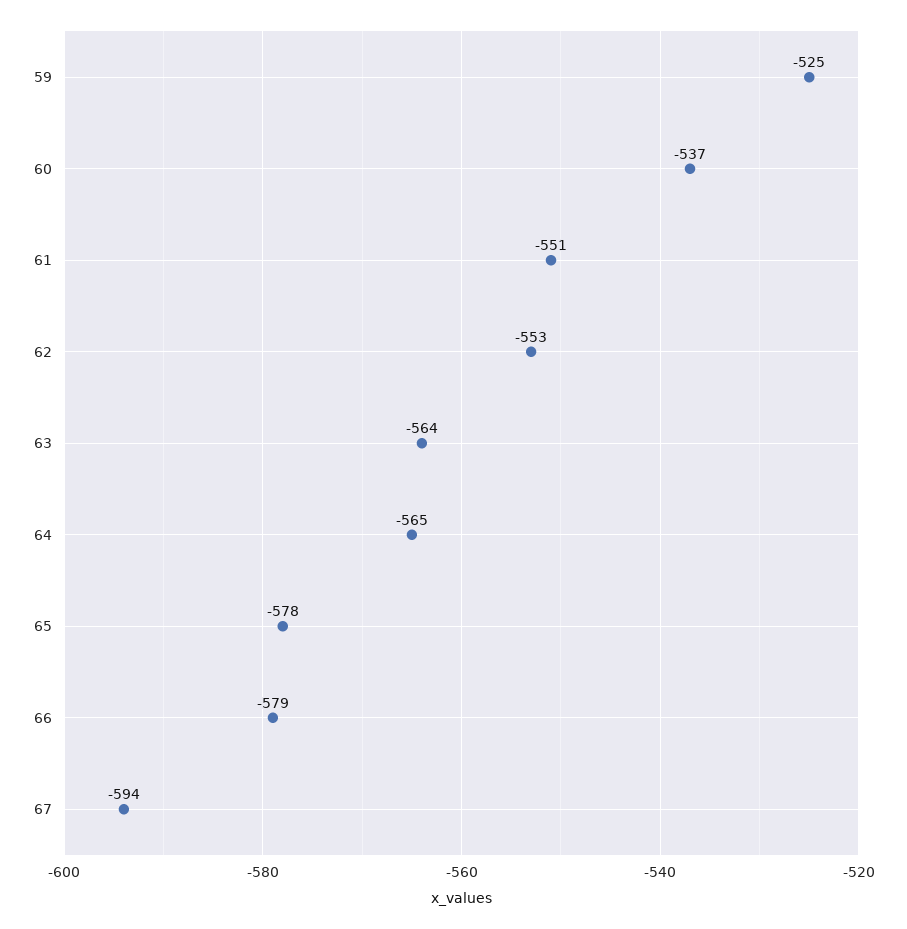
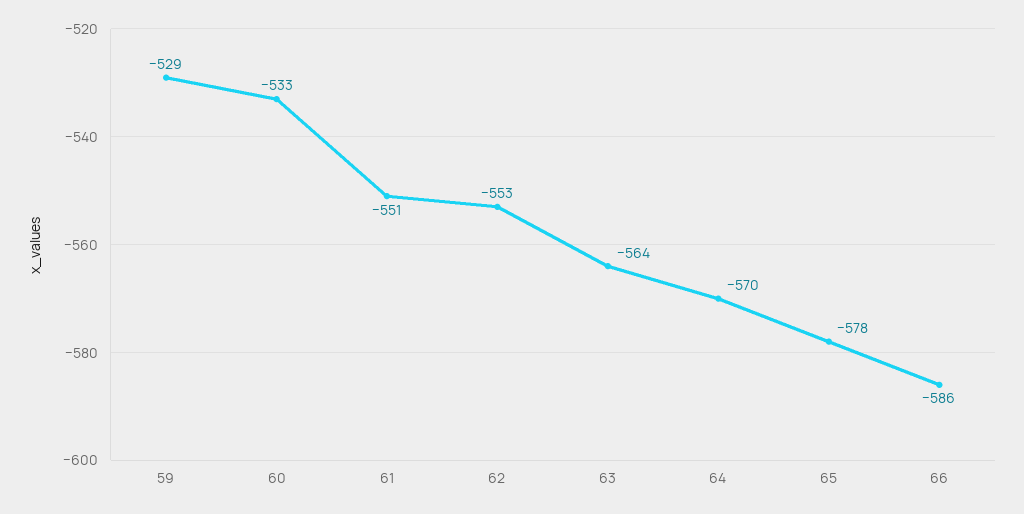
  {
-   "59": -525,
+   "59": -529,
-   "60": -537,
+   "60": -533,
    "61": -551,
    "62": -553,
    "63": -564,
-   "64": -565,
+   "64": -570,
    "65": -578,
-   "66": -579,
+   "66": -586
-   "67": -594
  }

